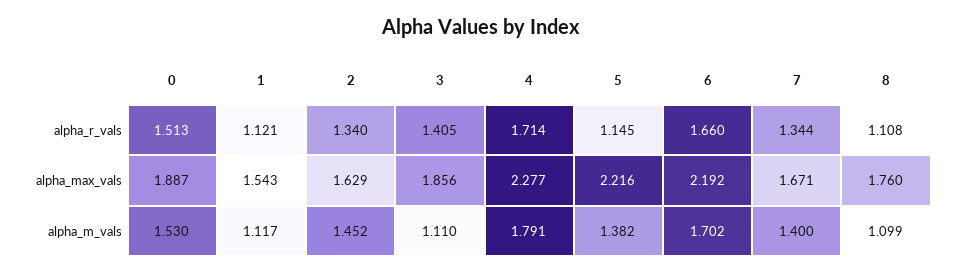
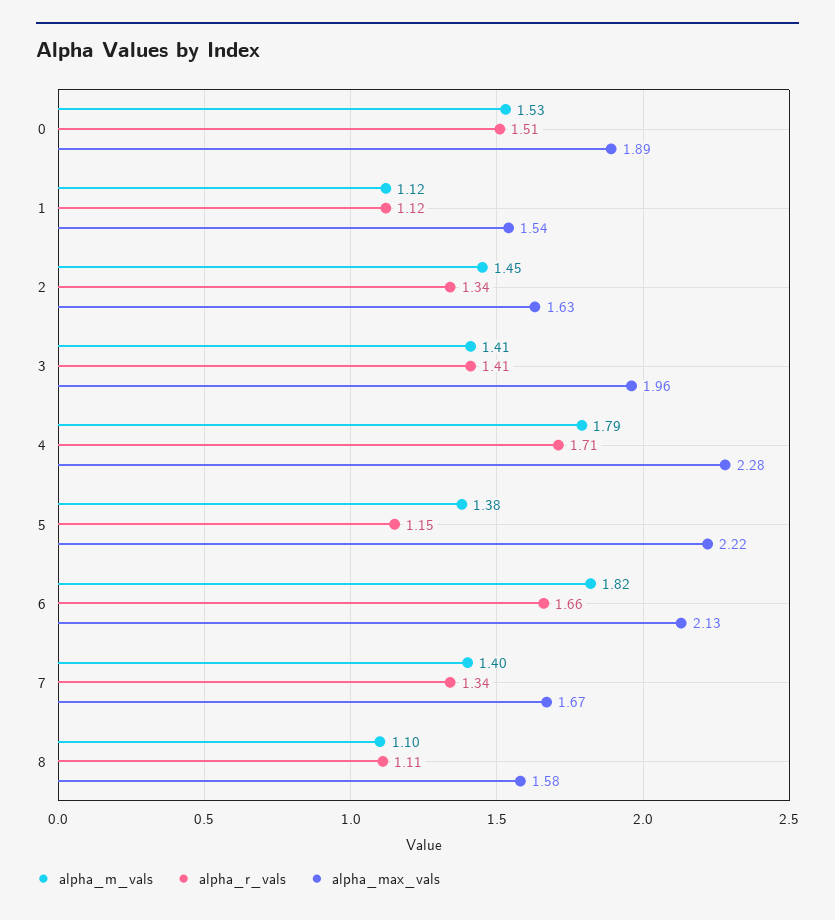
  {
    "alpha_r_vals": {
      "0": 1.513,
      "1": 1.121,
      "2": 1.34,
      "3": 1.405,
      "4": 1.714,
      "5": 1.145,
      "6": 1.66,
      "7": 1.344,
      "8": 1.108
    },
    "alpha_max_vals": {
      "0": 1.887,
      "1": 1.543,
      "2": 1.629,
-     "3": 1.856,
+     "3": 1.96,
      "4": 2.277,
      "5": 2.216,
-     "6": 2.192,
+     "6": 2.13,
      "7": 1.671,
-     "8": 1.76
+     "8": 1.58
    },
    "alpha_m_vals": {
      "0": 1.53,
      "1": 1.117,
      "2": 1.452,
-     "3": 1.11,
+     "3": 1.41,
      "4": 1.791,
      "5": 1.382,
-     "6": 1.702,
+     "6": 1.82,
      "7": 1.4,
      "8": 1.099
    }
  }

